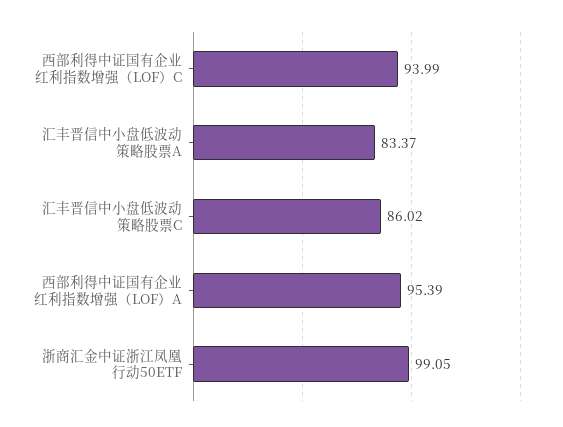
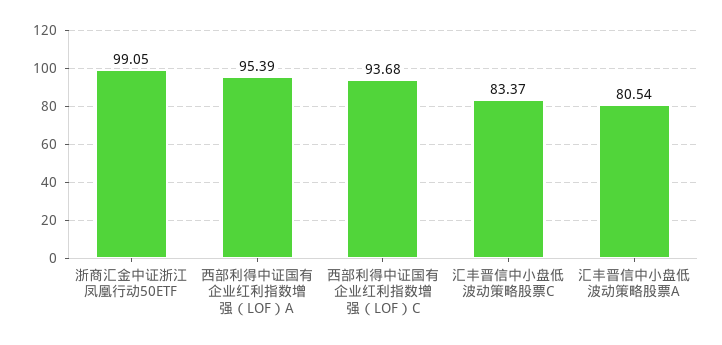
  {
-   "西部利得中证国有企业红利指数增强（LOF）C": 93.99,
+   "西部利得中证国有企业红利指数增强（LOF）C": 93.68,
-   "汇丰晋信中小盘低波动策略股票A": 83.37,
+   "汇丰晋信中小盘低波动策略股票A": 80.54,
-   "汇丰晋信中小盘低波动策略股票C": 86.02,
+   "汇丰晋信中小盘低波动策略股票C": 83.37,
    "西部利得中证国有企业红利指数增强（LOF）A": 95.39,
    "浙商汇金中证浙江凤凰行动50ETF": 99.05
  }

